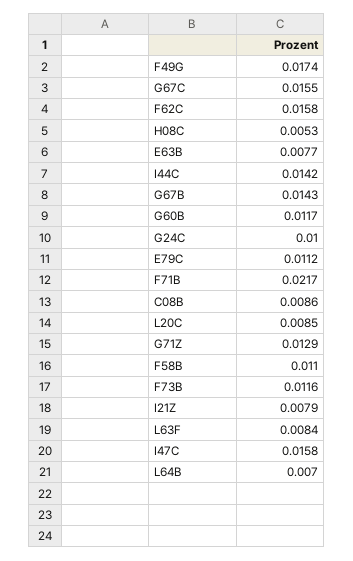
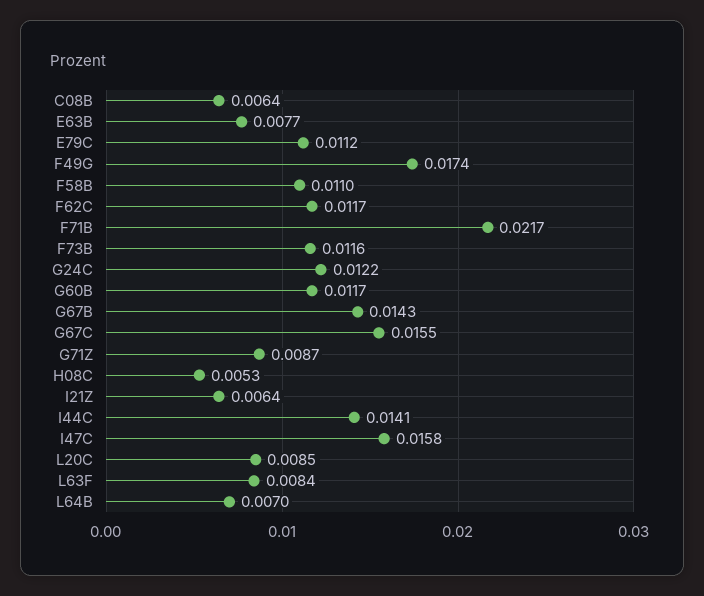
  {
    "F49G": 0.0174,
    "G67C": 0.0155,
-   "F62C": 0.0158,
+   "F62C": 0.0117,
    "H08C": 0.0053,
    "E63B": 0.0077,
-   "I44C": 0.0142,
+   "I44C": 0.0141,
    "G67B": 0.0143,
    "G60B": 0.0117,
-   "G24C": 0.01,
+   "G24C": 0.0122,
    "E79C": 0.0112,
    "F71B": 0.0217,
-   "C08B": 0.0086,
+   "C08B": 0.0064,
    "L20C": 0.0085,
-   "G71Z": 0.0129,
+   "G71Z": 0.0087,
    "F58B": 0.011,
    "F73B": 0.0116,
-   "I21Z": 0.0079,
+   "I21Z": 0.0064,
    "L63F": 0.0084,
    "I47C": 0.0158,
    "L64B": 0.007
  }

